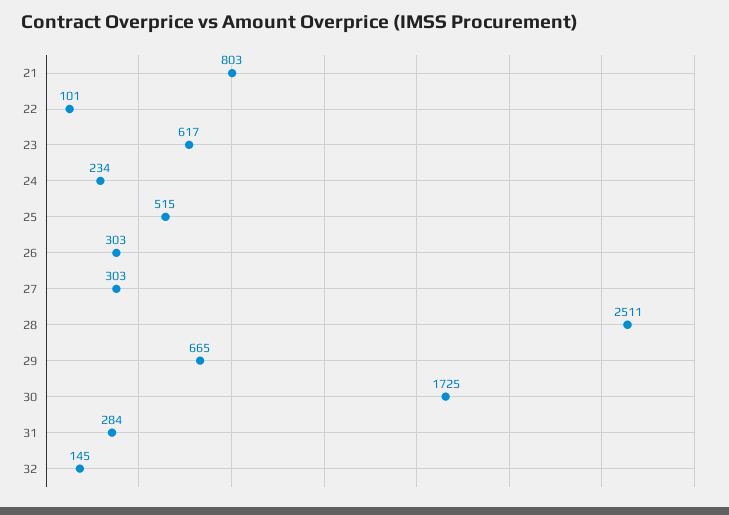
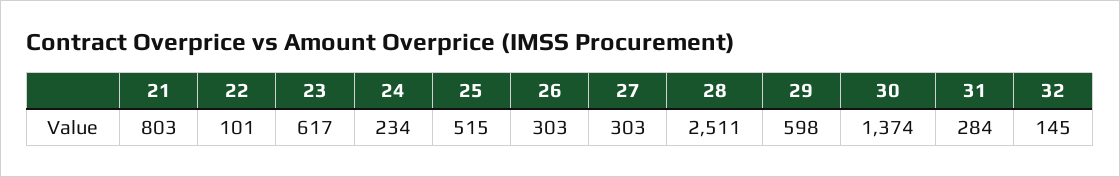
  {
    "21": 803,
    "22": 101,
    "23": 617,
    "24": 234,
    "25": 515,
    "26": 303,
    "27": 303,
    "28": 2511,
-   "29": 665,
+   "29": 598,
-   "30": 1725,
+   "30": 1374,
    "31": 284,
    "32": 145
  }

